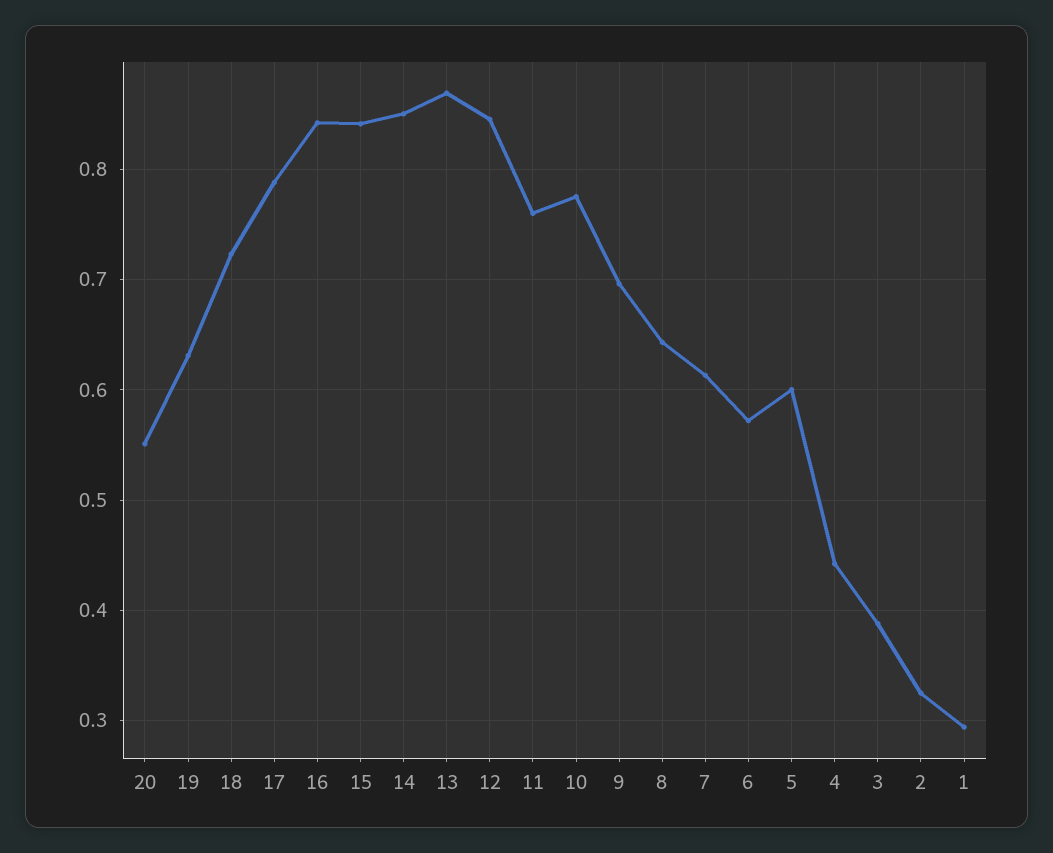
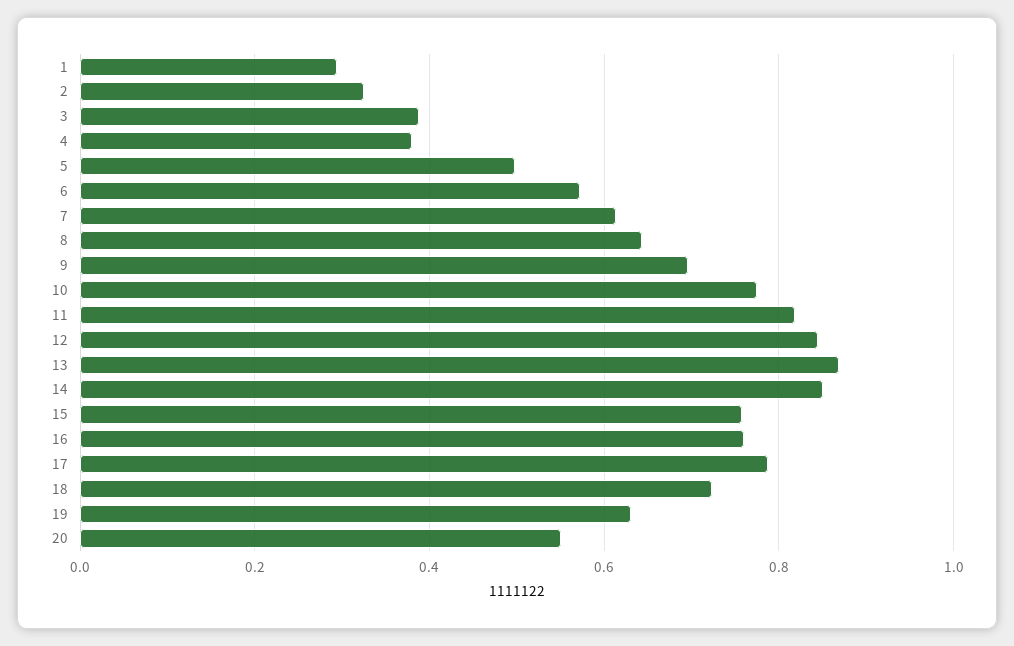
  {
    "20": 0.55,
    "19": 0.63,
    "18": 0.72,
    "17": 0.79,
-   "16": 0.84,
+   "16": 0.76,
-   "15": 0.84,
+   "15": 0.76,
    "14": 0.85,
    "13": 0.87,
    "12": 0.85,
-   "11": 0.76,
+   "11": 0.82,
    "10": 0.78,
    "9": 0.7,
    "8": 0.64,
    "7": 0.61,
    "6": 0.57,
-   "5": 0.6,
+   "5": 0.5,
-   "4": 0.44,
+   "4": 0.38,
    "3": 0.39,
    "2": 0.33,
    "1": 0.29
  }

